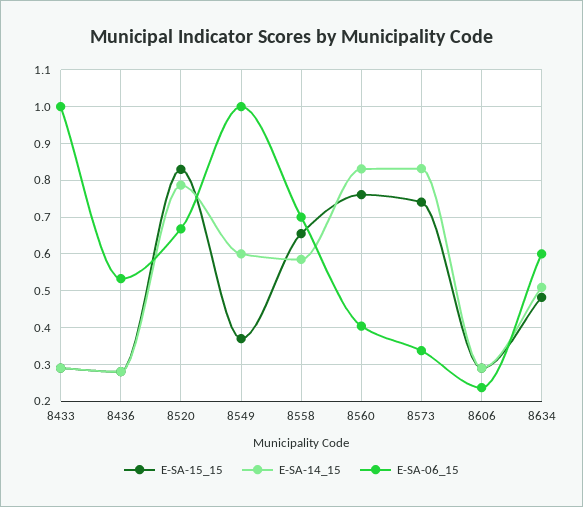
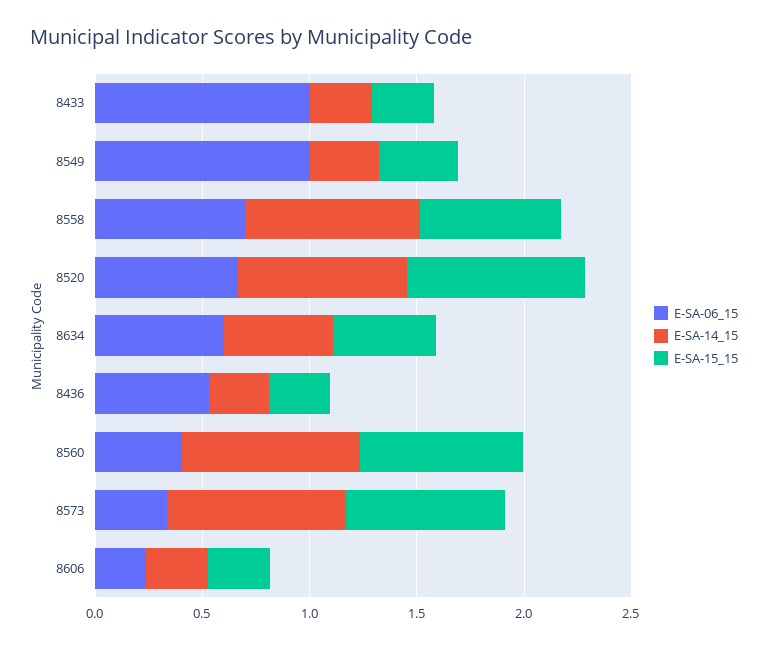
  {
    "E-SA-15_15": {
      "8433": 0.3,
      "8436": 0.28,
      "8520": 0.84,
      "8549": 0.38,
      "8558": 0.66,
      "8560": 0.76,
      "8573": 0.74,
      "8606": 0.3,
      "8634": 0.48
    },
    "E-SA-14_15": {
      "8433": 0.3,
      "8436": 0.28,
      "8520": 0.78,
-     "8549": 0.6,
+     "8549": 0.3,
-     "8558": 0.58,
+     "8558": 0.8,
      "8560": 0.84,
      "8573": 0.84,
      "8606": 0.3,
      "8634": 0.5
    },
    "E-SA-06_15": {
      "8433": 1,
      "8436": 0.54,
      "8520": 0.66,
      "8549": 1,
      "8558": 0.7,
      "8560": 0.4,
      "8573": 0.34,
      "8606": 0.24,
      "8634": 0.6
    }
  }

